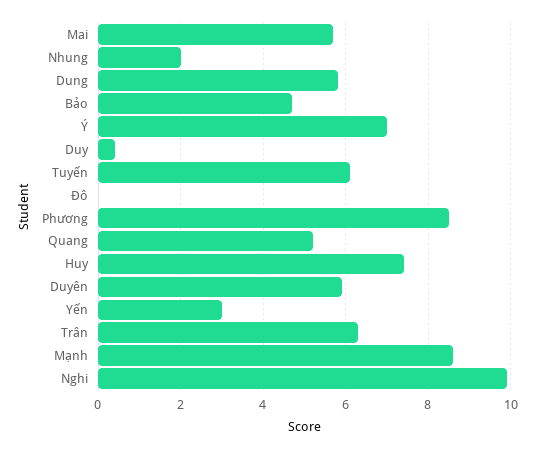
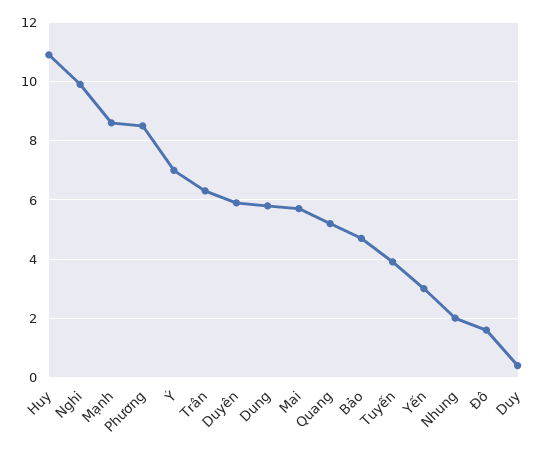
  {
    "Mai": 5.5,
    "Nhung": 2,
    "Dung": 6,
    "Bảo": 4.5,
    "Ý": 7,
    "Duy": 0.5,
-   "Tuyến": 6,
+   "Tuyến": 4,
-   "Đô": 0,
+   "Đô": 1.5,
    "Phương": 8.5,
    "Quang": 5,
-   "Huy": 7.5,
+   "Huy": 11,
    "Duyên": 6,
    "Yến": 3,
    "Trân": 6.5,
    "Mạnh": 8.5,
    "Nghi": 10
  }

